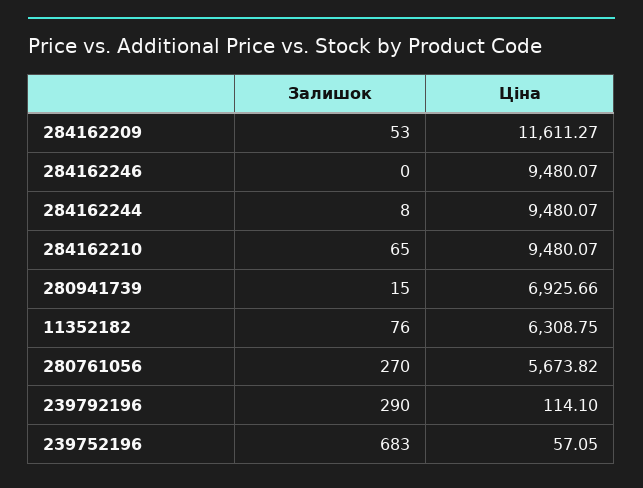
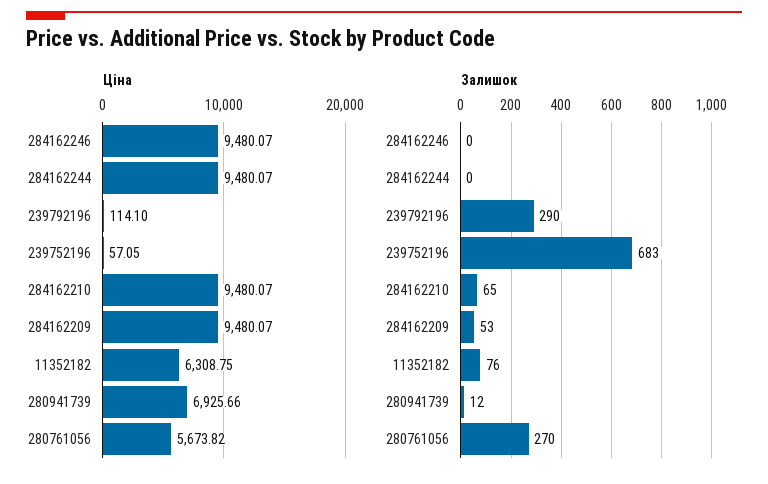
  {
    "Залишок": {
      "284162209": 53,
      "284162246": 0,
-     "284162244": 8,
+     "284162244": 0,
      "284162210": 65,
-     "280941739": 15,
+     "280941739": 12,
      "11352182": 76,
      "280761056": 270,
      "239792196": 290,
      "239752196": 683
    },
    "Ціна": {
-     "284162209": 11611.27,
+     "284162209": 9480.07,
      "284162246": 9480.07,
      "284162244": 9480.07,
      "284162210": 9480.07,
      "280941739": 6925.66,
      "11352182": 6308.75,
      "280761056": 5673.82,
      "239792196": 114.1,
      "239752196": 57.05
    }
  }

